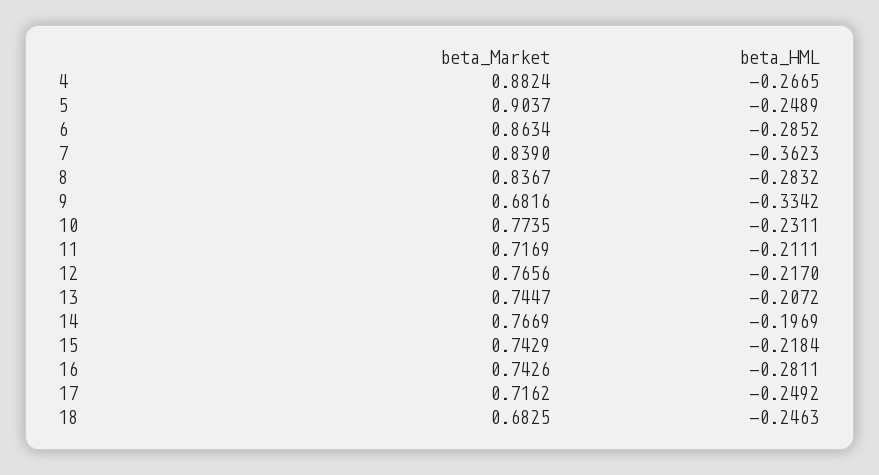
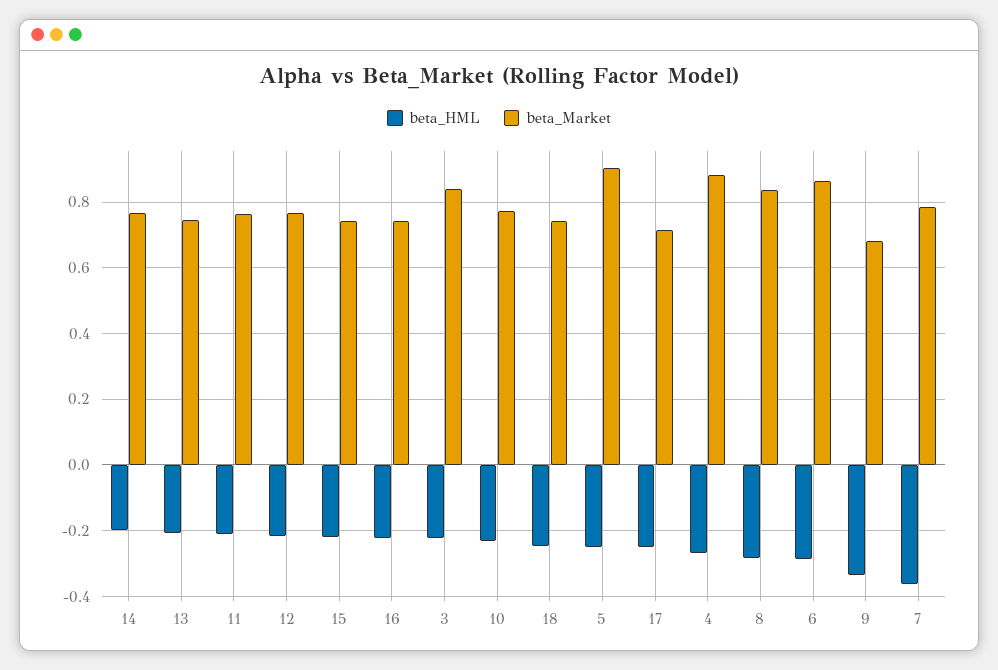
  {
    "beta_Market": {
      "4": 0.8824,
      "5": 0.9037,
      "6": 0.8634,
-     "7": 0.839,
+     "7": 0.78,
      "8": 0.8367,
      "9": 0.6816,
      "10": 0.7735,
-     "11": 0.7169,
+     "11": 0.76,
      "12": 0.7656,
      "13": 0.7447,
      "14": 0.7669,
      "15": 0.7429,
      "16": 0.7426,
      "17": 0.7162,
-     "18": 0.6825
+     "18": 0.74,
+     "3": 0.84
    },
    "beta_HML": {
      "4": -0.2665,
      "5": -0.2489,
      "6": -0.2852,
      "7": -0.3623,
      "8": -0.2832,
      "9": -0.3342,
      "10": -0.2311,
      "11": -0.2111,
      "12": -0.217,
      "13": -0.2072,
      "14": -0.1969,
      "15": -0.2184,
-     "16": -0.2811,
+     "16": -0.22,
      "17": -0.2492,
-     "18": -0.2463
+     "18": -0.2463,
+     "3": -0.22
    }
  }

